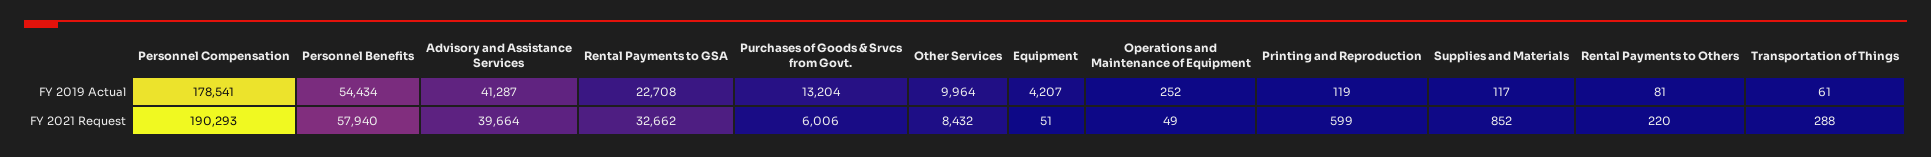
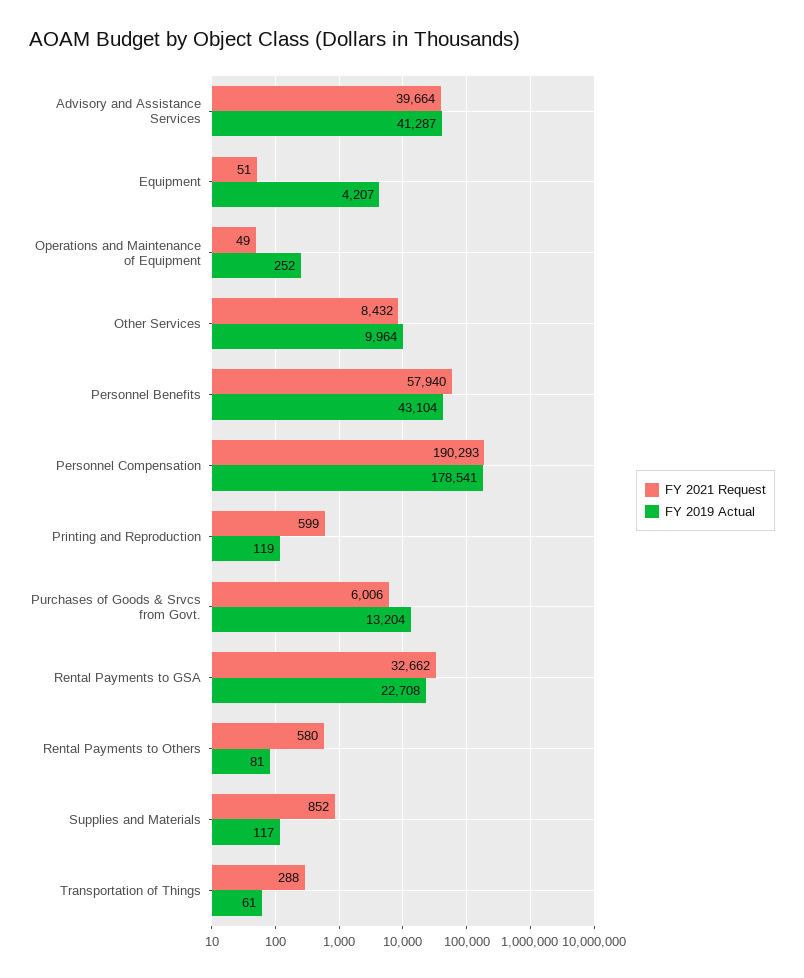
  {
    "FY 2019 Actual": {
      "Personnel Compensation": 178541,
-     "Personnel Benefits": 54434,
+     "Personnel Benefits": 43104,
      "Advisory and Assistance Services": 41287,
      "Rental Payments to GSA": 22708,
      "Purchases of Goods & Srvcs from Govt.": 13204,
      "Other Services": 9964,
      "Equipment": 4207,
      "Operations and Maintenance of Equipment": 252,
      "Printing and Reproduction": 119,
      "Supplies and Materials": 117,
      "Rental Payments to Others": 81,
      "Transportation of Things": 61
    },
    "FY 2021 Request": {
      "Personnel Compensation": 190293,
      "Personnel Benefits": 57940,
      "Advisory and Assistance Services": 39664,
      "Rental Payments to GSA": 32662,
      "Purchases of Goods & Srvcs from Govt.": 6006,
      "Other Services": 8432,
      "Equipment": 51,
      "Operations and Maintenance of Equipment": 49,
      "Printing and Reproduction": 599,
      "Supplies and Materials": 852,
-     "Rental Payments to Others": 220,
+     "Rental Payments to Others": 580,
      "Transportation of Things": 288
    }
  }

